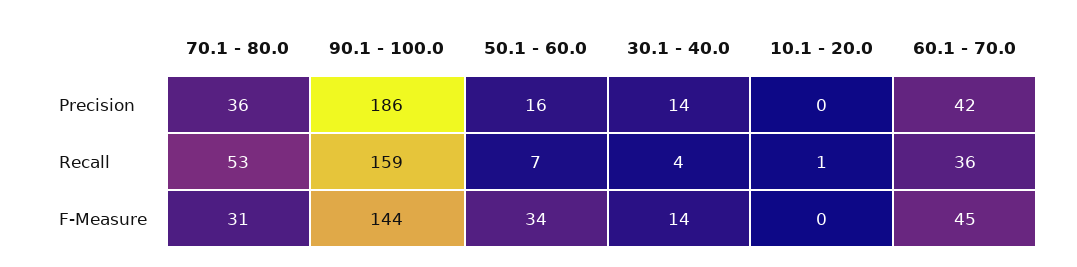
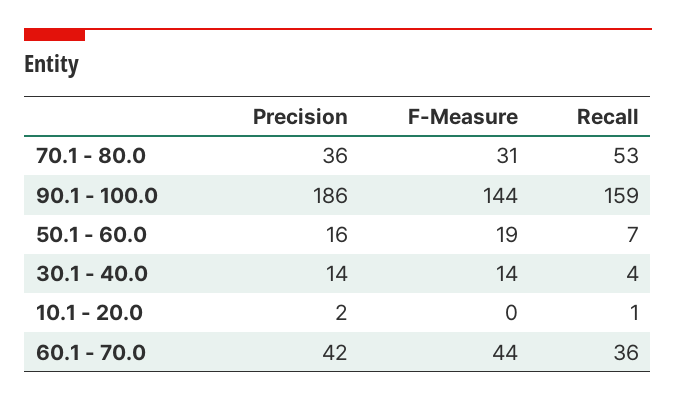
  {
    "70.1 - 80.0": {
      "Precision": 36,
      "Recall": 53,
      "F-Measure": 31
    },
    "90.1 - 100.0": {
      "Precision": 186,
      "Recall": 159,
      "F-Measure": 144
    },
    "50.1 - 60.0": {
      "Precision": 16,
      "Recall": 7,
-     "F-Measure": 34
+     "F-Measure": 19
    },
    "30.1 - 40.0": {
      "Precision": 14,
      "Recall": 4,
      "F-Measure": 14
    },
    "10.1 - 20.0": {
-     "Precision": 0,
+     "Precision": 2,
      "Recall": 1,
      "F-Measure": 0
    },
    "60.1 - 70.0": {
      "Precision": 42,
      "Recall": 36,
-     "F-Measure": 45
+     "F-Measure": 44
    }
  }

